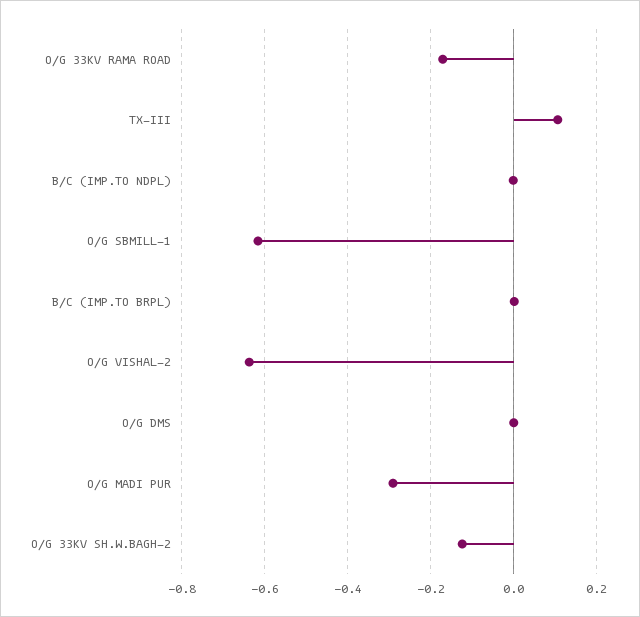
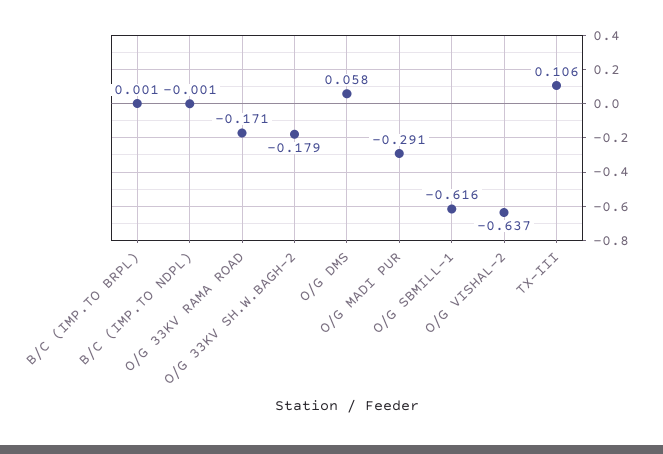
  {
    "O/G 33KV RAMA ROAD": -0.171,
    "TX-III": 0.106,
    "B/C (IMP.TO NDPL)": -0.001,
    "O/G SBMILL-1": -0.616,
    "B/C (IMP.TO BRPL)": 0.001,
    "O/G VISHAL-2": -0.637,
-   "O/G DMS": 0,
+   "O/G DMS": 0.058,
    "O/G MADI PUR": -0.291,
-   "O/G 33KV SH.W.BAGH-2": -0.12
+   "O/G 33KV SH.W.BAGH-2": -0.179
  }

